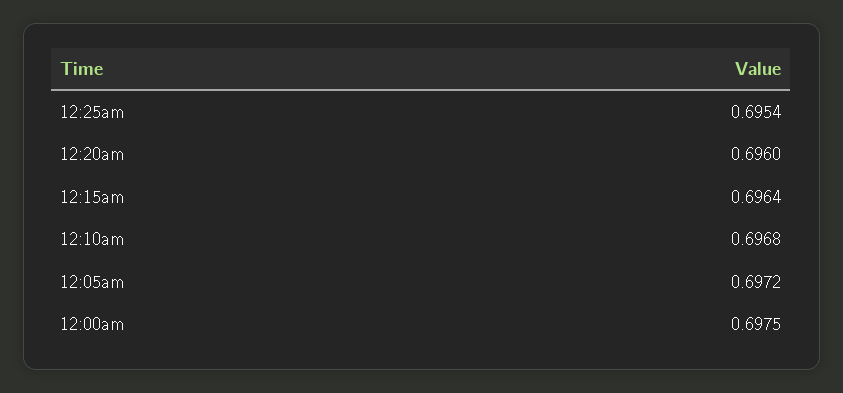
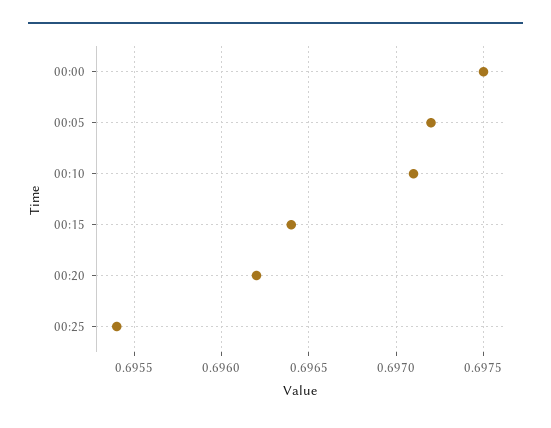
  {
    "12:25am": 0.6954,
-   "12:20am": 0.696,
+   "12:20am": 0.6962,
    "12:15am": 0.6964,
-   "12:10am": 0.6968,
+   "12:10am": 0.6971,
    "12:05am": 0.6972,
    "12:00am": 0.6975
  }

